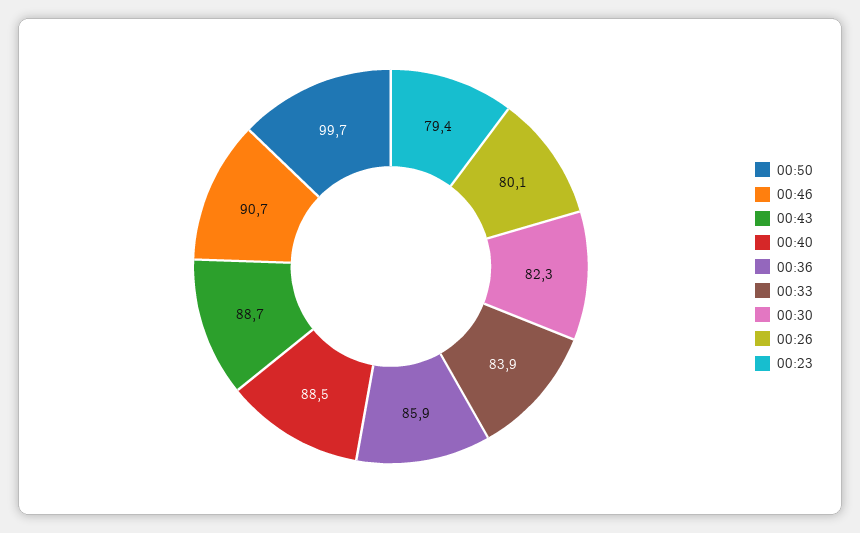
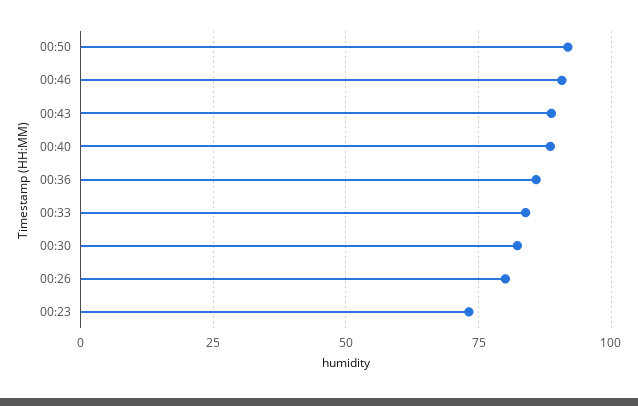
  {
-   "00:50": 99.7,
+   "00:50": 92.5,
    "00:46": 90.7,
    "00:43": 88.7,
    "00:40": 88.5,
    "00:36": 85.9,
    "00:33": 83.9,
    "00:30": 82.3,
    "00:26": 80.1,
-   "00:23": 79.4
+   "00:23": 72.5
  }

